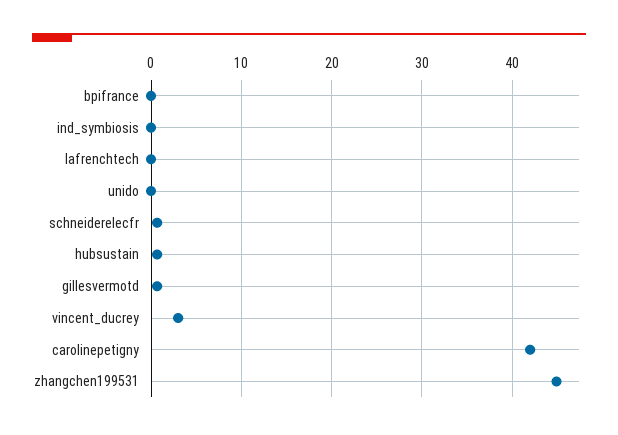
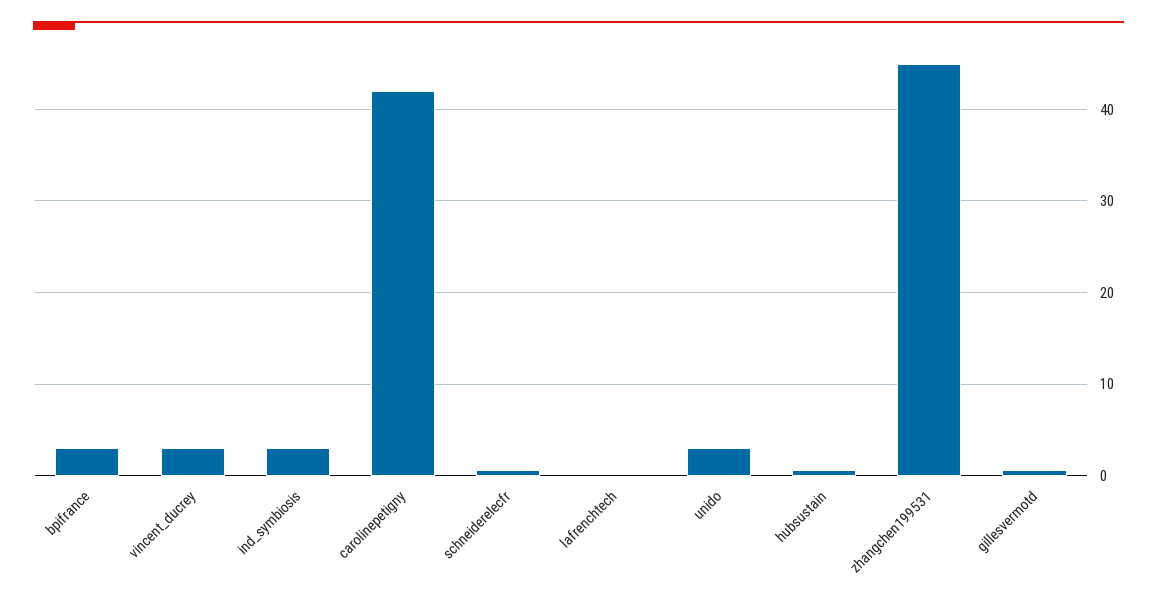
  {
-   "bpifrance": 0,
+   "bpifrance": 3,
-   "ind_symbiosis": 0,
+   "ind_symbiosis": 3,
    "lafrenchtech": 0,
-   "unido": 0,
+   "unido": 3,
    "schneiderelecfr": 1,
    "hubsustain": 1,
    "gillesvermotd": 1,
    "vincent_ducrey": 3,
    "carolinepetigny": 42,
    "zhangchen199531": 45
  }

